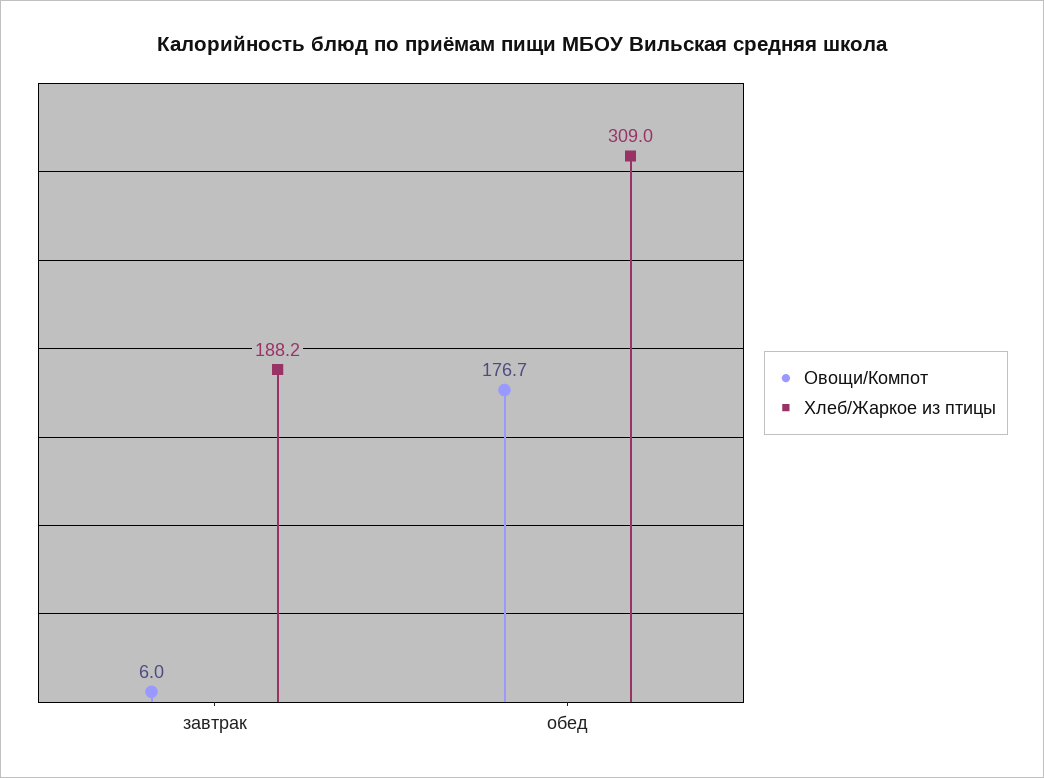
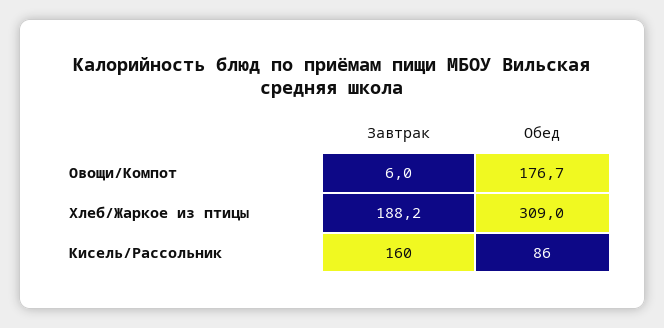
  {
    "Овощи/Компот": {
      "завтрак": 6,
      "обед": 176.7
    },
    "Хлеб/Жаркое из птицы": {
      "завтрак": 188.2,
      "обед": 309
-   }
+   },
+   "Кисель/Рассольник": {
+     "завтрак": 160,
+     "обед": 86
+   }
  }

